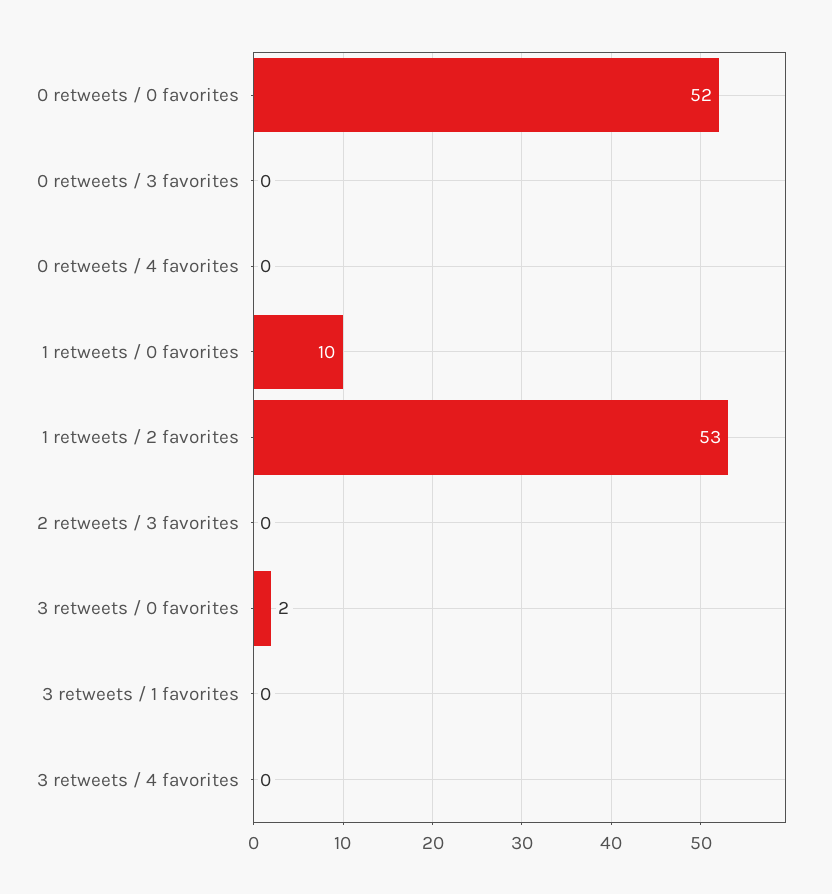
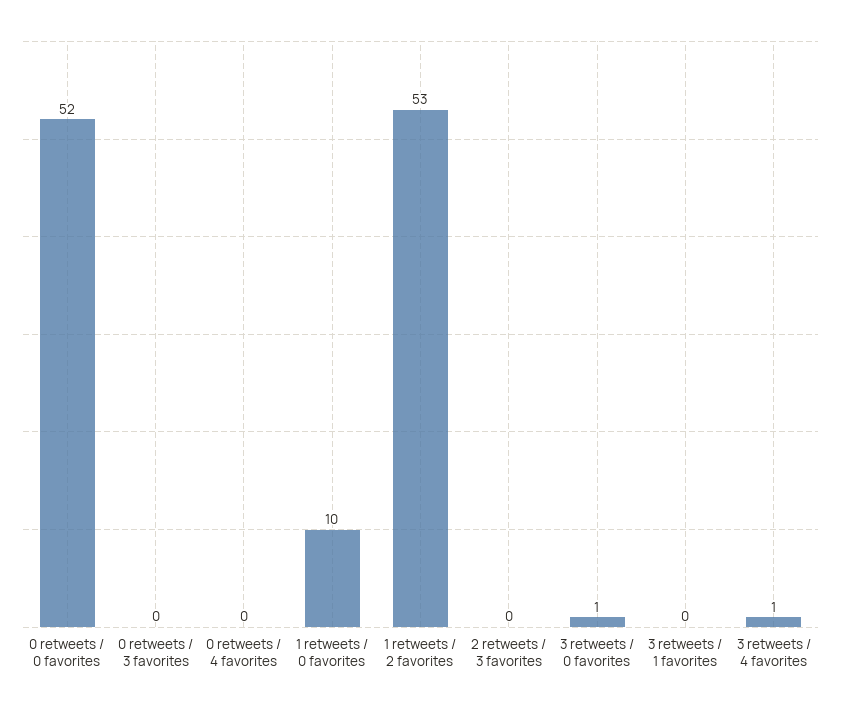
  {
    "0 retweets / 0 favorites": 52,
    "0 retweets / 3 favorites": 0,
    "0 retweets / 4 favorites": 0,
    "1 retweets / 0 favorites": 10,
    "1 retweets / 2 favorites": 53,
    "2 retweets / 3 favorites": 0,
-   "3 retweets / 0 favorites": 2,
+   "3 retweets / 0 favorites": 1,
    "3 retweets / 1 favorites": 0,
-   "3 retweets / 4 favorites": 0
+   "3 retweets / 4 favorites": 1
  }

